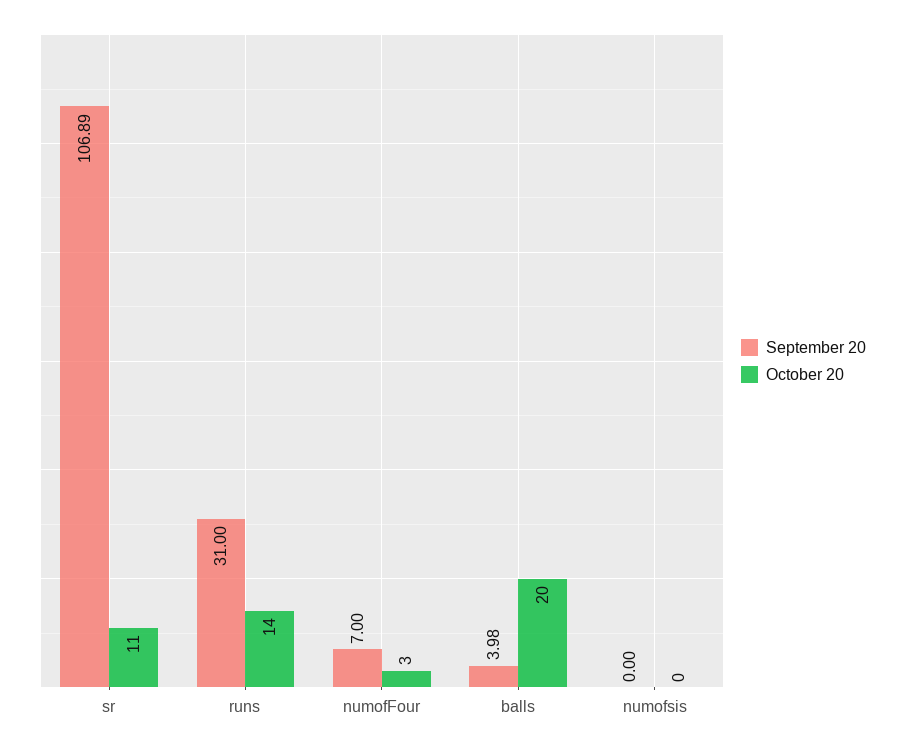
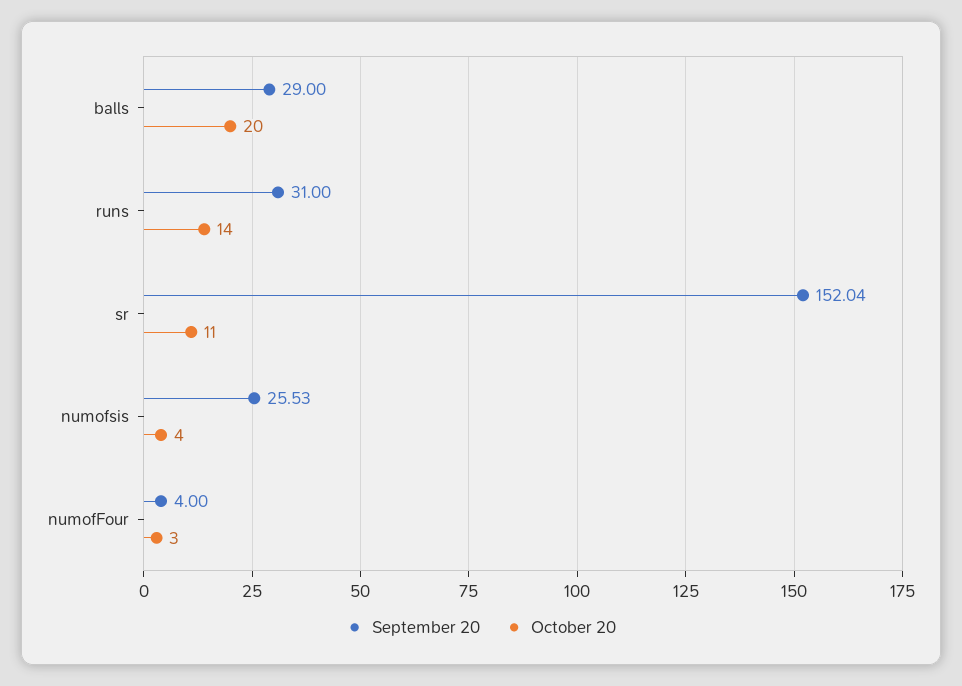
  {
    "September 20": {
-     "sr": 106.89,
+     "sr": 152.04,
      "runs": 31,
-     "numofFour": 7,
+     "numofFour": 4,
-     "balls": 3.98,
+     "balls": 29,
-     "numofsis": 0
+     "numofsis": 25.53
    },
    "October 20": {
      "sr": 11,
      "runs": 14,
      "numofFour": 3,
      "balls": 20,
-     "numofsis": 0
+     "numofsis": 4
    }
  }

